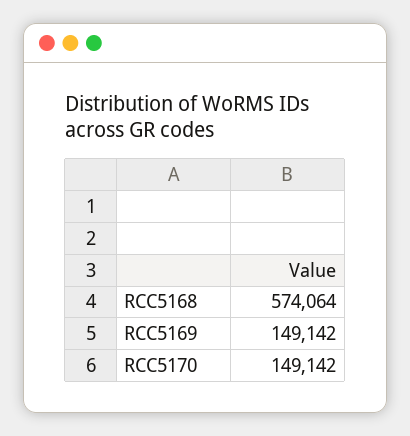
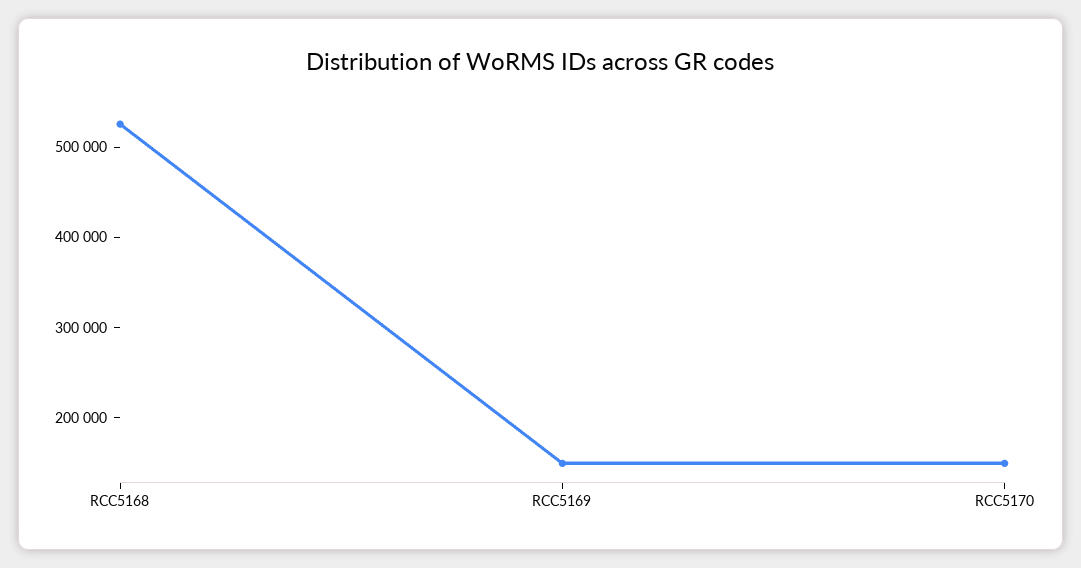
  {
-   "RCC5168": 574064,
+   "RCC5168": 520000,
    "RCC5169": 149142,
    "RCC5170": 149142
  }

